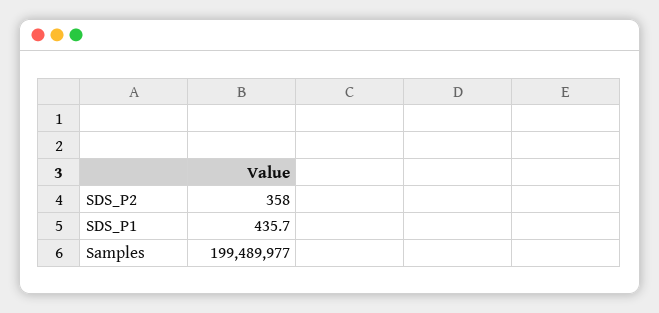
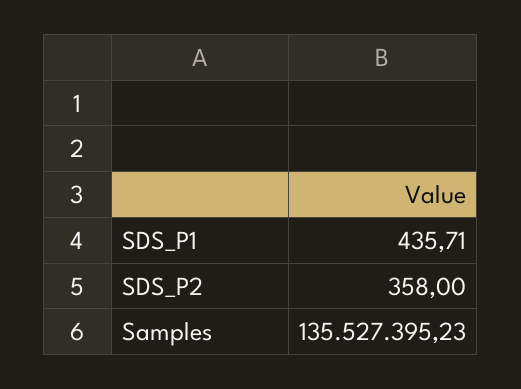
  {
    "SDS_P2": 358,
    "SDS_P1": 435.71,
-   "Samples": 199489977
+   "Samples": 135527395.23
  }

